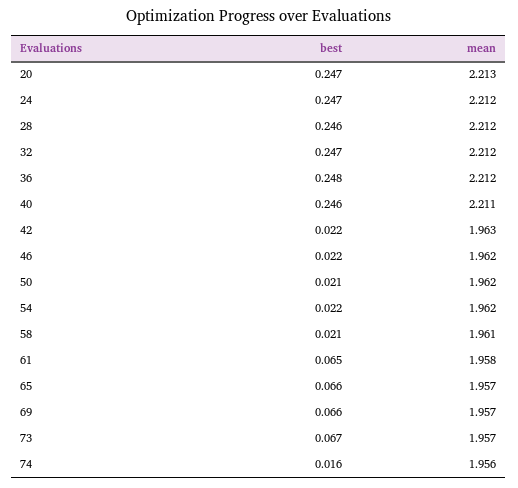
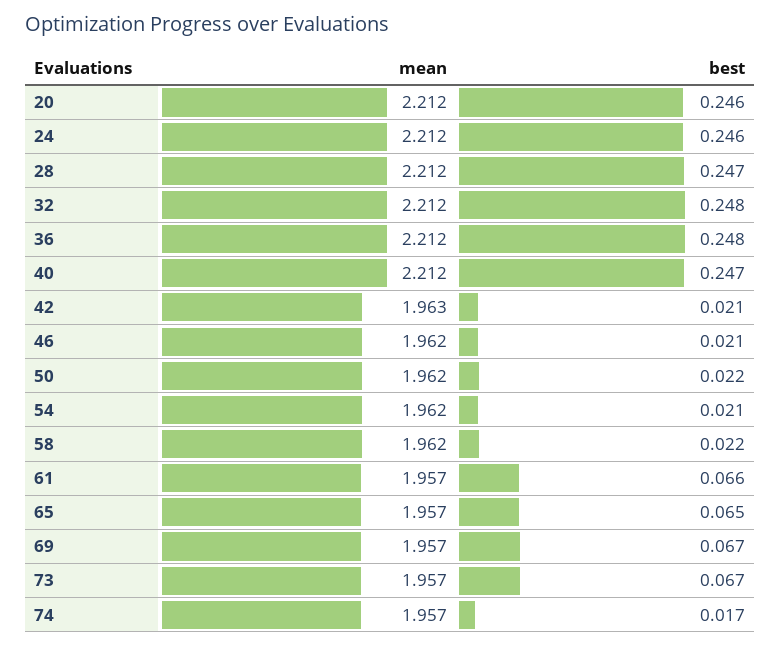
  {
    "best": {
-     "20": 0.247,
+     "20": 0.246,
-     "24": 0.247,
+     "24": 0.246,
-     "28": 0.246,
+     "28": 0.247,
-     "32": 0.247,
+     "32": 0.248,
      "36": 0.248,
-     "40": 0.246,
+     "40": 0.247,
-     "42": 0.022,
+     "42": 0.021,
-     "46": 0.022,
+     "46": 0.021,
-     "50": 0.021,
+     "50": 0.022,
-     "54": 0.022,
+     "54": 0.021,
-     "58": 0.021,
+     "58": 0.022,
-     "61": 0.065,
+     "61": 0.066,
-     "65": 0.066,
+     "65": 0.065,
-     "69": 0.066,
+     "69": 0.067,
      "73": 0.067,
-     "74": 0.016
+     "74": 0.017
    },
    "mean": {
-     "20": 2.213,
+     "20": 2.212,
      "24": 2.212,
      "28": 2.212,
      "32": 2.212,
      "36": 2.212,
-     "40": 2.211,
+     "40": 2.212,
      "42": 1.963,
      "46": 1.962,
      "50": 1.962,
      "54": 1.962,
-     "58": 1.961,
+     "58": 1.962,
-     "61": 1.958,
+     "61": 1.957,
      "65": 1.957,
      "69": 1.957,
      "73": 1.957,
-     "74": 1.956
+     "74": 1.957
    }
  }

